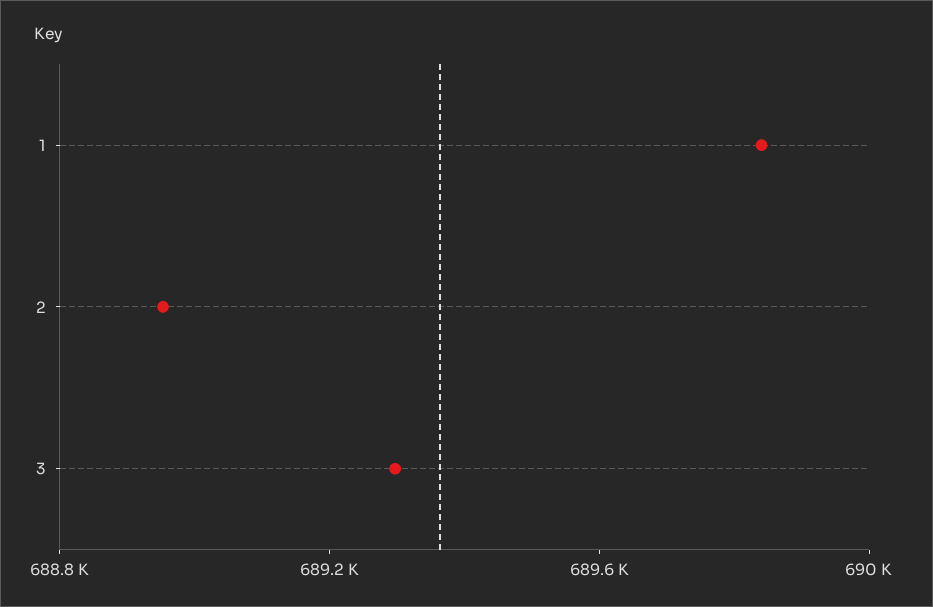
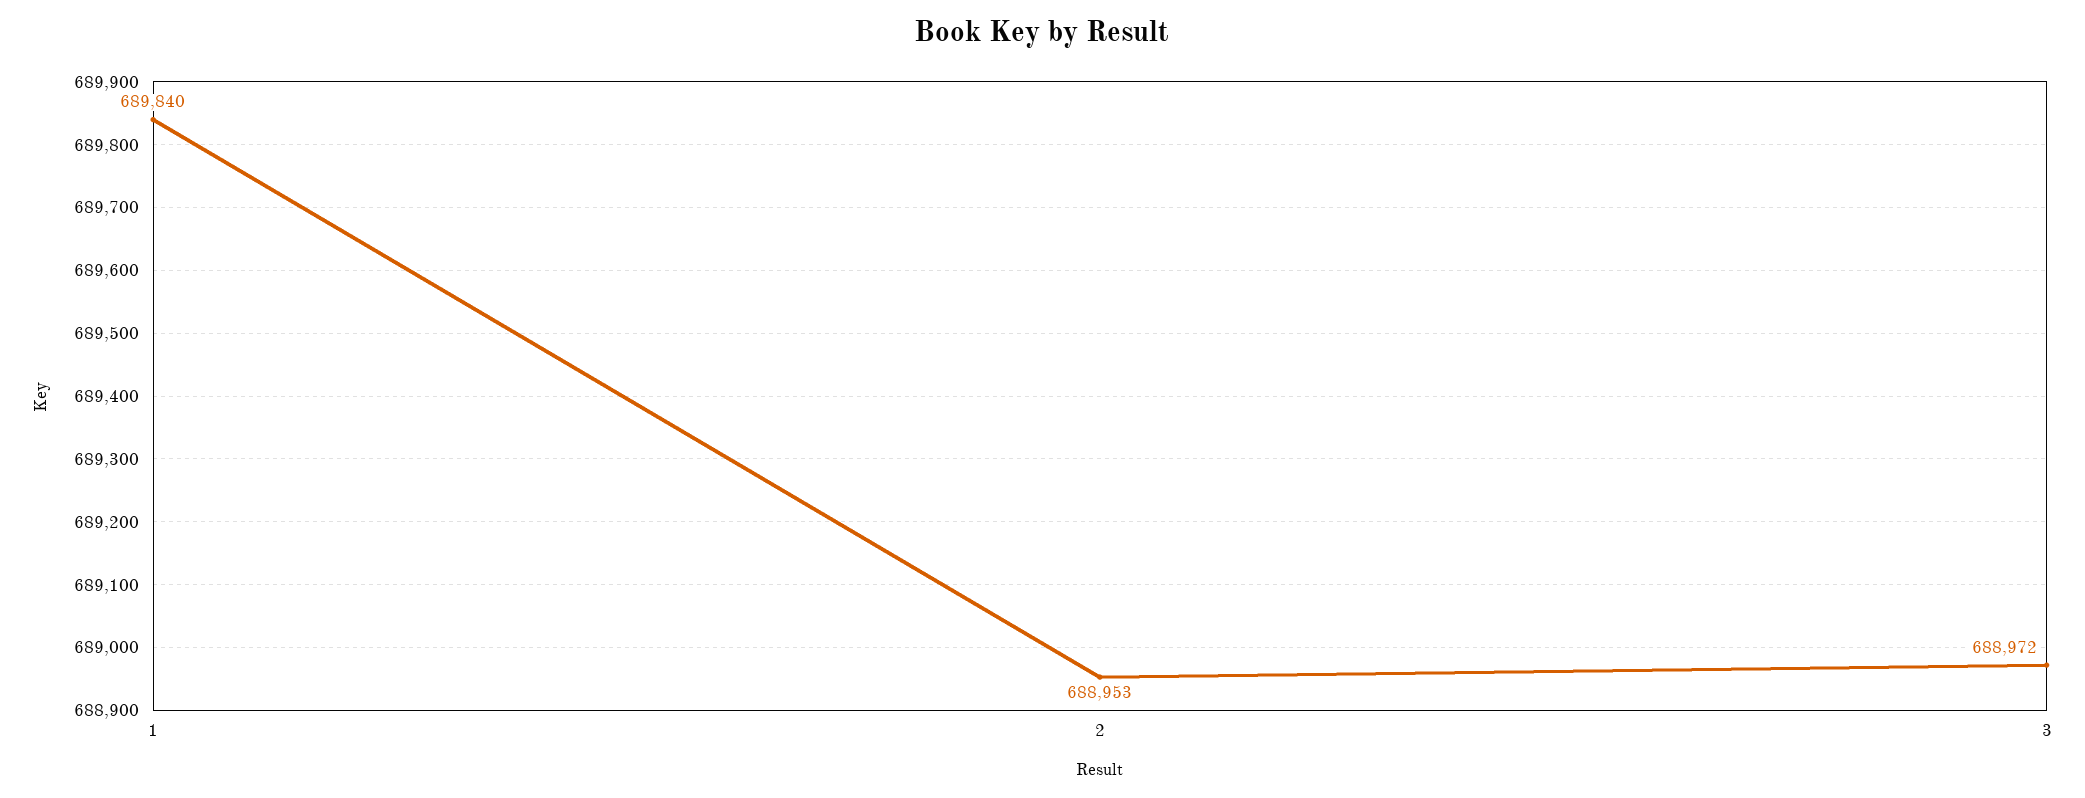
  {
    "1": 689840,
    "2": 688953,
-   "3": 689300
+   "3": 688972
  }

